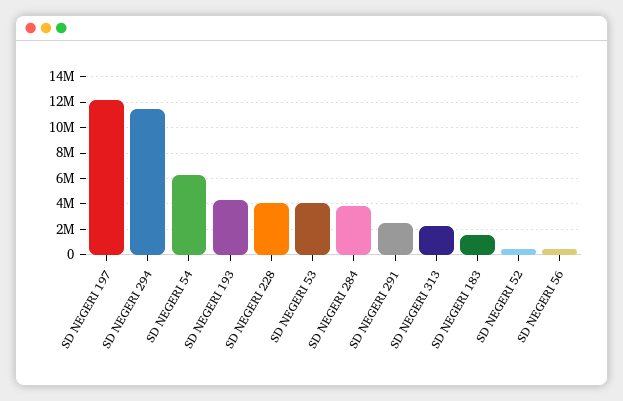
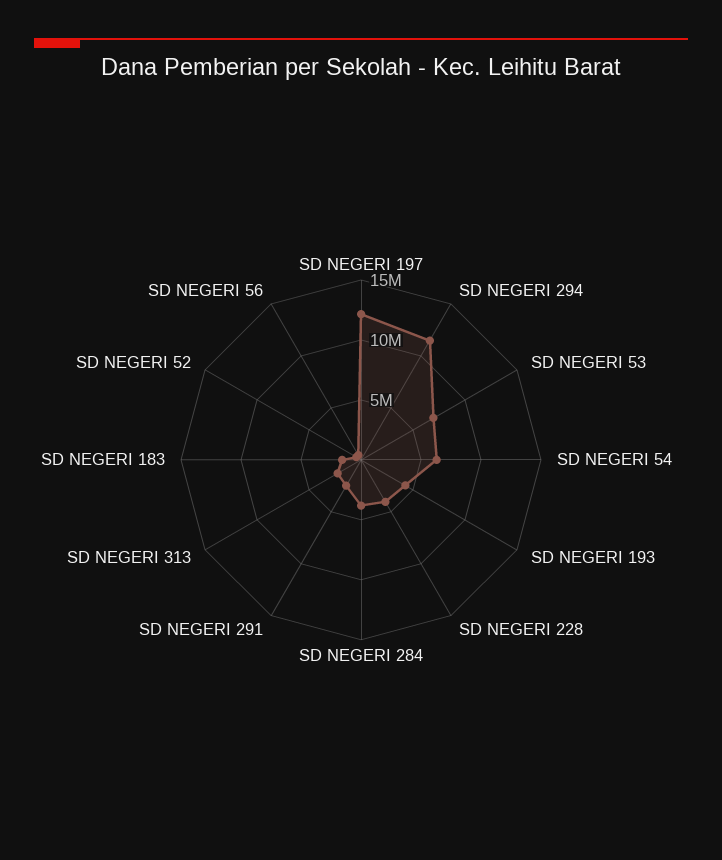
  {
    "SD NEGERI 197": 12000000,
    "SD NEGERI 294": 11500000,
    "SD NEGERI 54": 6500000,
    "SD NEGERI 193": 4500000,
    "SD NEGERI 228": 4000000,
-   "SD NEGERI 53": 4000000,
+   "SD NEGERI 53": 7000000,
    "SD NEGERI 284": 4000000,
    "SD NEGERI 291": 2500000,
    "SD NEGERI 313": 2500000,
    "SD NEGERI 183": 1500000,
    "SD NEGERI 52": 500000,
    "SD NEGERI 56": 500000
  }

